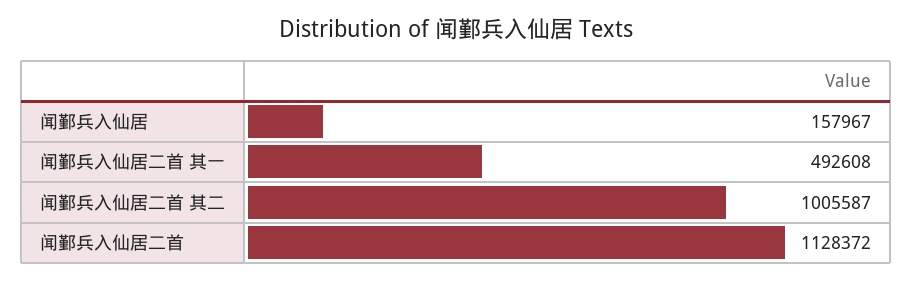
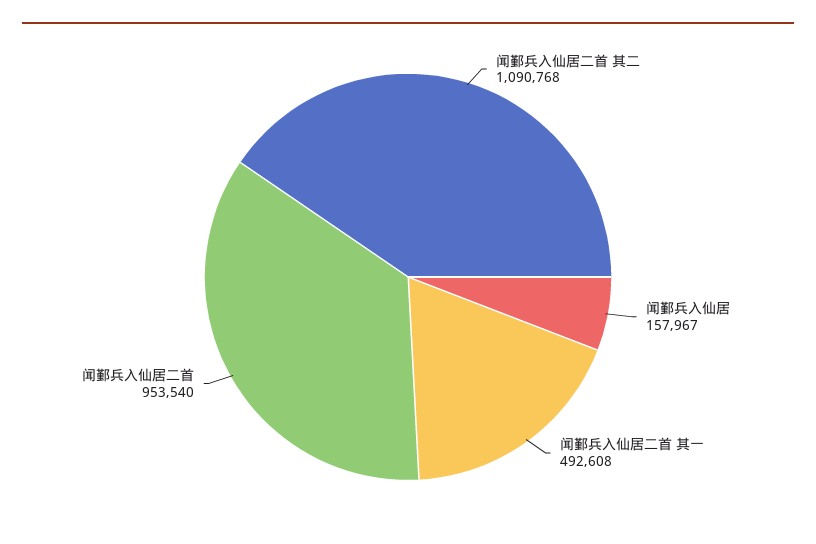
  {
    "闻鄞兵入仙居": 157967,
    "闻鄞兵入仙居二首 其一": 492608,
-   "闻鄞兵入仙居二首 其二": 1005587,
+   "闻鄞兵入仙居二首 其二": 1090768,
-   "闻鄞兵入仙居二首": 1128372
+   "闻鄞兵入仙居二首": 953540
  }

